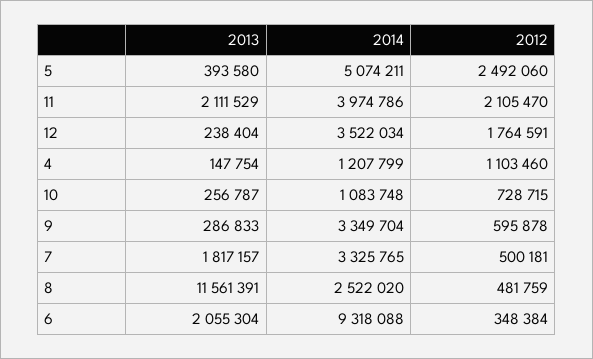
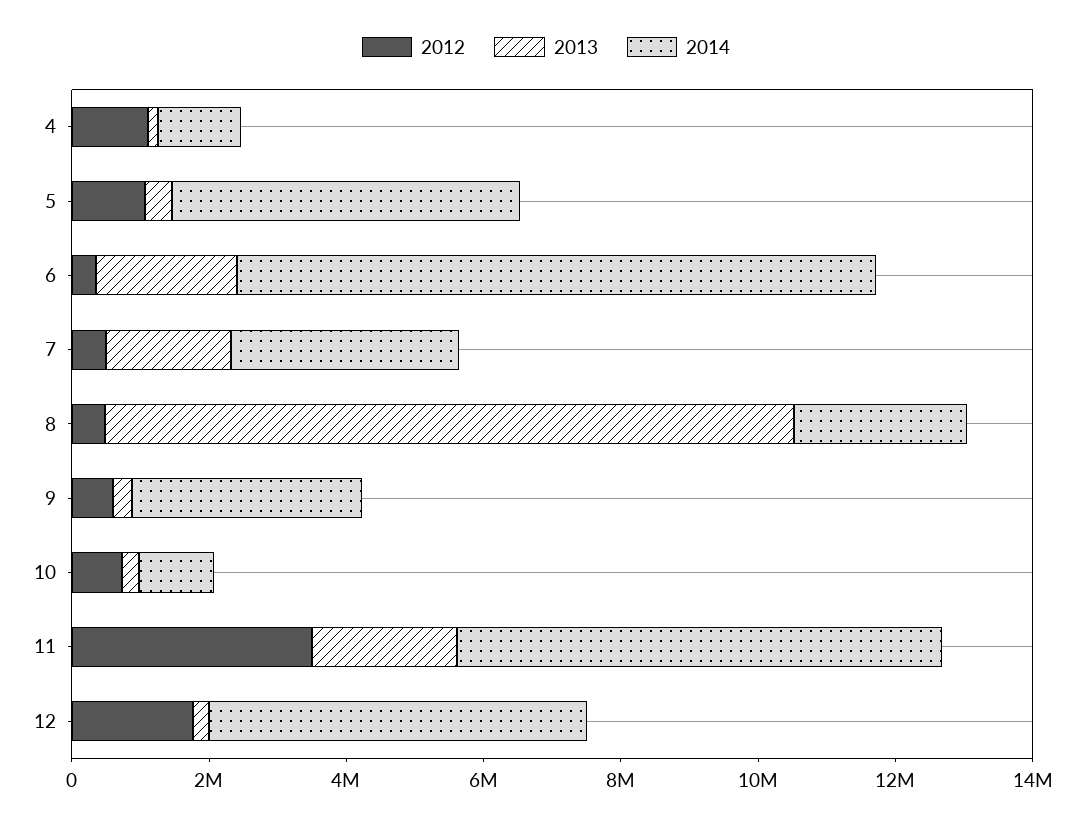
  {
    "2013": {
      "5": 393580,
      "11": 2111529,
      "12": 238404,
      "4": 147754,
      "10": 256787,
      "9": 286833,
      "7": 1817157,
-     "8": 11561391,
+     "8": 10000000,
      "6": 2055304
    },
    "2014": {
      "5": 5074211,
-     "11": 3974786,
+     "11": 7000000,
-     "12": 3522034,
+     "12": 5500000,
      "4": 1207799,
      "10": 1083748,
      "9": 3349704,
      "7": 3325765,
      "8": 2522020,
      "6": 9318088
    },
    "2012": {
-     "5": 2492060,
+     "5": 1000000,
-     "11": 2105470,
+     "11": 3500000,
      "12": 1764591,
      "4": 1103460,
      "10": 728715,
      "9": 595878,
      "7": 500181,
      "8": 481759,
      "6": 348384
    }
  }

